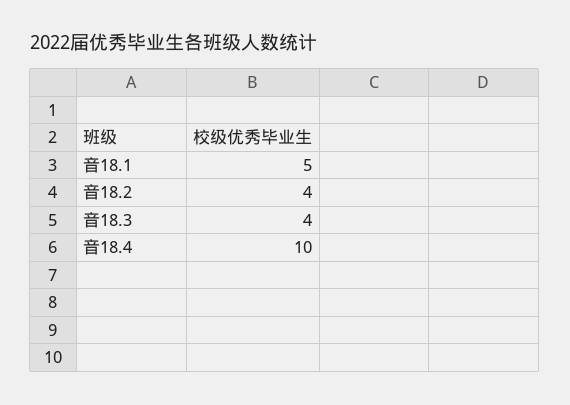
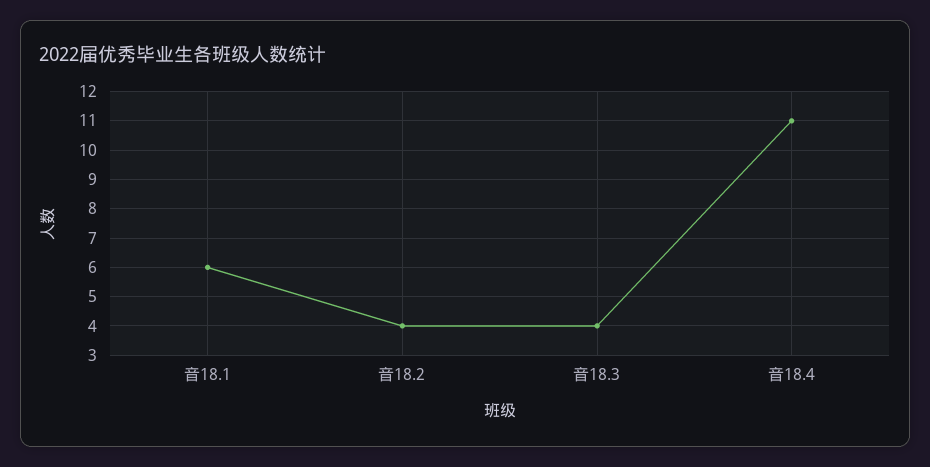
  {
-   "音18.1": 5,
+   "音18.1": 6,
    "音18.2": 4,
    "音18.3": 4,
-   "音18.4": 10
+   "音18.4": 11
  }

